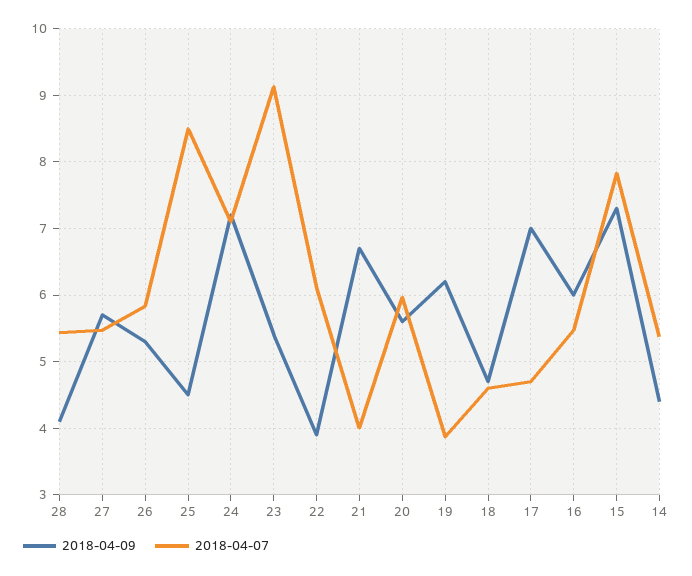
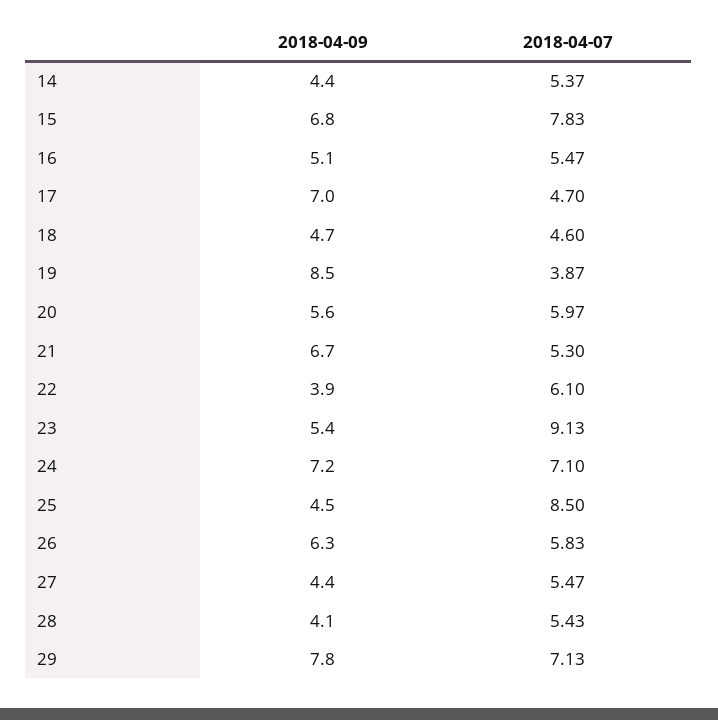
  {
    "2018-04-09": {
      "28": 4.1,
-     "27": 5.7,
+     "27": 4.4,
-     "26": 5.3,
+     "26": 6.3,
      "25": 4.5,
      "24": 7.2,
      "23": 5.4,
      "22": 3.9,
      "21": 6.7,
      "20": 5.6,
-     "19": 6.2,
+     "19": 8.5,
      "18": 4.7,
      "17": 7,
-     "16": 6,
+     "16": 5.1,
-     "15": 7.3,
+     "15": 6.8,
-     "14": 4.4
+     "14": 4.4,
+     "29": 7.8
    },
    "2018-04-07": {
      "28": 5.43,
      "27": 5.47,
      "26": 5.83,
      "25": 8.5,
      "24": 7.1,
      "23": 9.13,
      "22": 6.1,
-     "21": 4,
+     "21": 5.3,
      "20": 5.97,
      "19": 3.87,
      "18": 4.6,
      "17": 4.7,
      "16": 5.47,
      "15": 7.83,
-     "14": 5.37
+     "14": 5.37,
+     "29": 7.13
    }
  }

